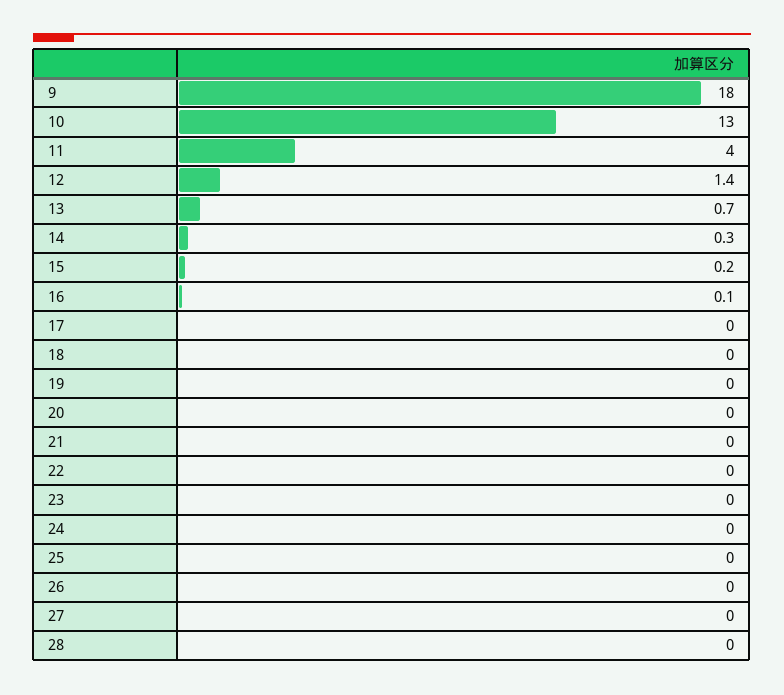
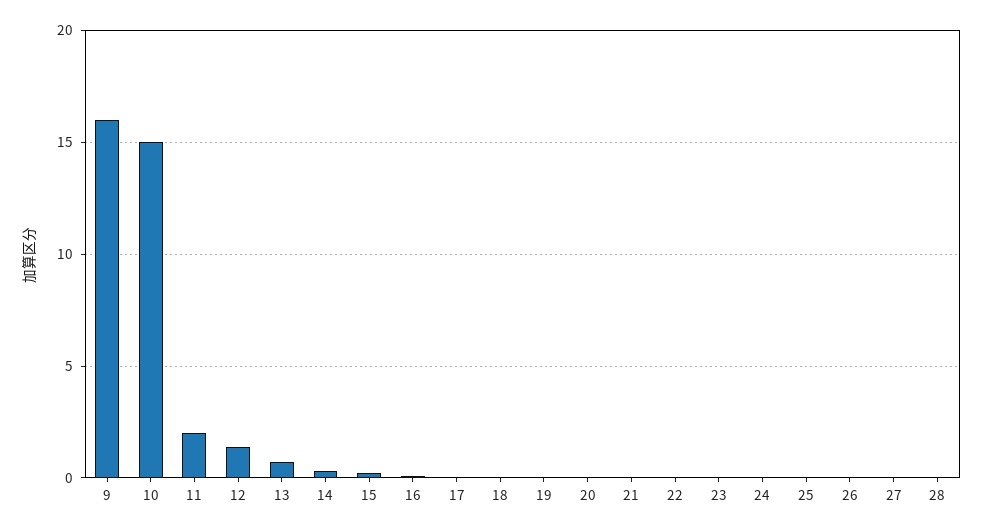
  {
-   "9": 18,
+   "9": 16,
-   "10": 13,
+   "10": 15,
-   "11": 4,
+   "11": 2,
    "12": 1.4,
    "13": 0.7,
    "14": 0.3,
    "15": 0.2,
    "16": 0.1,
    "17": 0,
    "18": 0,
    "19": 0,
    "20": 0,
    "21": 0,
    "22": 0,
    "23": 0,
    "24": 0,
    "25": 0,
    "26": 0,
    "27": 0,
    "28": 0
  }

